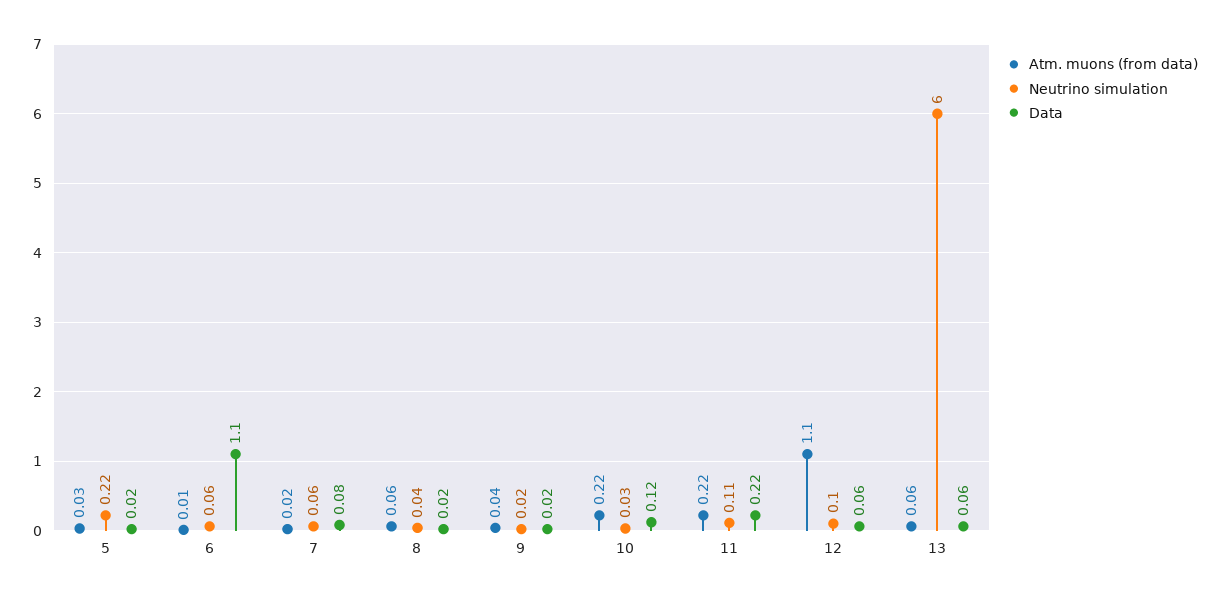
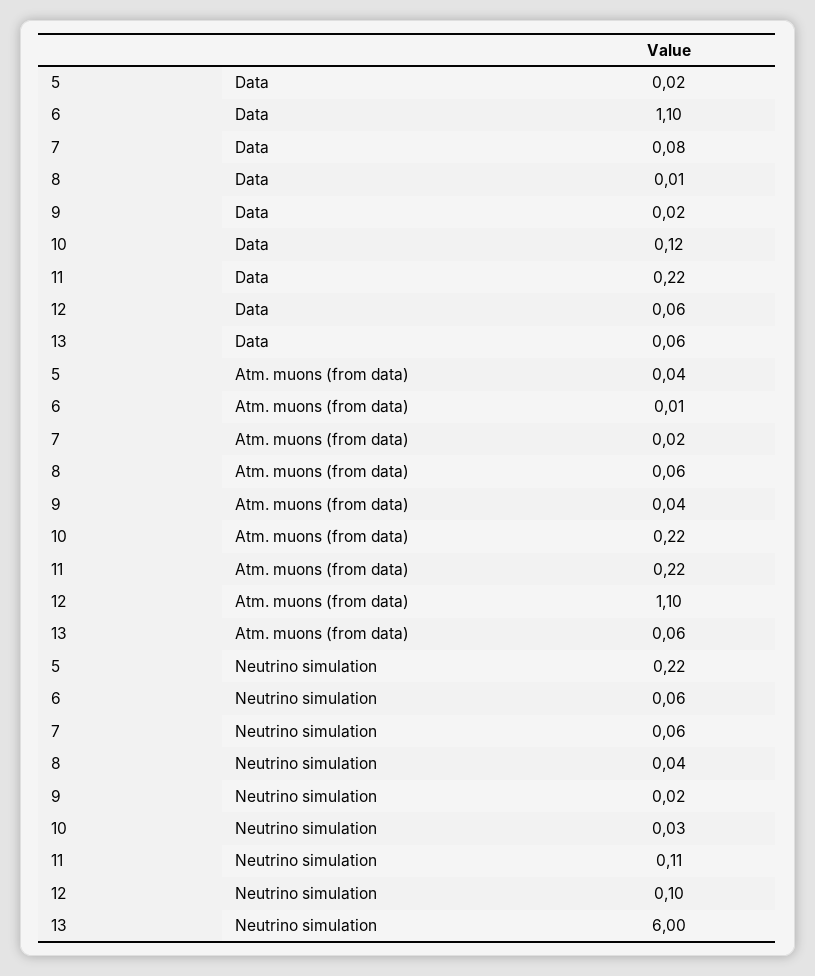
  {
    "Atm. muons (from data)": {
-     "5": 0.03,
+     "5": 0.04,
      "6": 0.01,
      "7": 0.02,
      "8": 0.06,
      "9": 0.04,
      "10": 0.22,
      "11": 0.22,
      "12": 1.1,
      "13": 0.06
    },
    "Neutrino simulation": {
      "5": 0.22,
      "6": 0.06,
      "7": 0.06,
      "8": 0.04,
      "9": 0.02,
      "10": 0.03,
      "11": 0.11,
      "12": 0.1,
      "13": 6
    },
    "Data": {
      "5": 0.02,
      "6": 1.1,
      "7": 0.08,
-     "8": 0.02,
+     "8": 0.01,
      "9": 0.02,
      "10": 0.12,
      "11": 0.22,
      "12": 0.06,
      "13": 0.06
    }
  }

